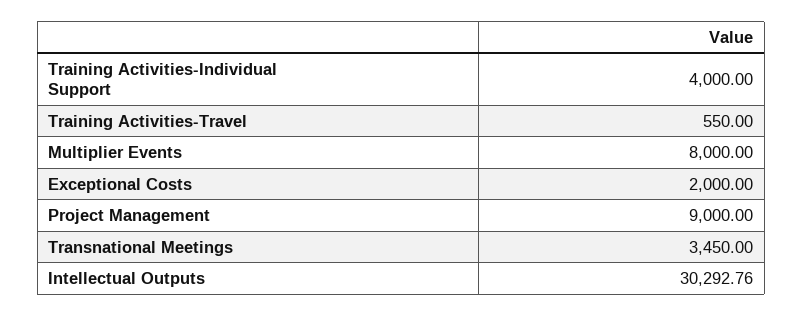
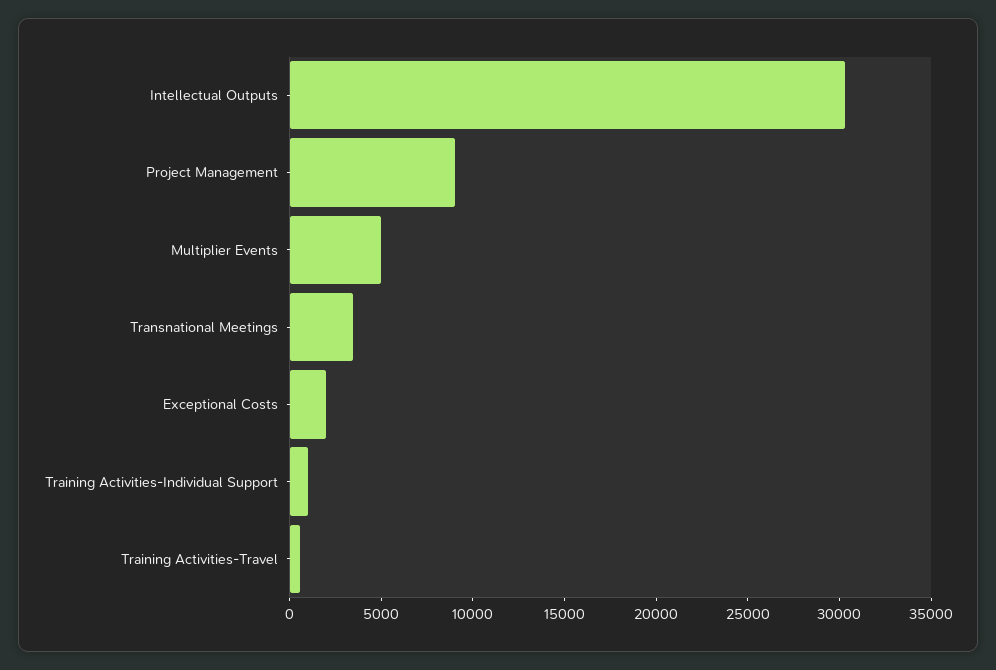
  {
-   "Training Activities-Individual Support": 4000,
+   "Training Activities-Individual Support": 1000,
    "Training Activities-Travel": 550,
-   "Multiplier Events": 8000,
+   "Multiplier Events": 5000,
    "Exceptional Costs": 2000,
    "Project Management": 9000,
    "Transnational Meetings": 3450,
    "Intellectual Outputs": 30292.76
  }

